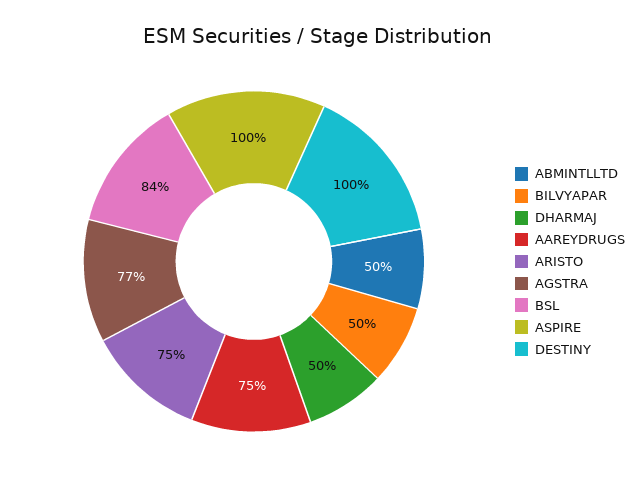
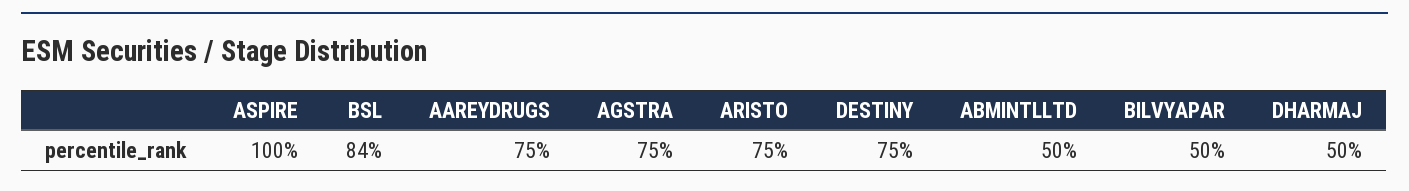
  {
    "ABMINTLLTD": 50,
    "BILVYAPAR": 50,
    "DHARMAJ": 50,
    "AAREYDRUGS": 75,
    "ARISTO": 75,
-   "AGSTRA": 77,
+   "AGSTRA": 75,
    "BSL": 84,
    "ASPIRE": 100,
-   "DESTINY": 100
+   "DESTINY": 75
  }

